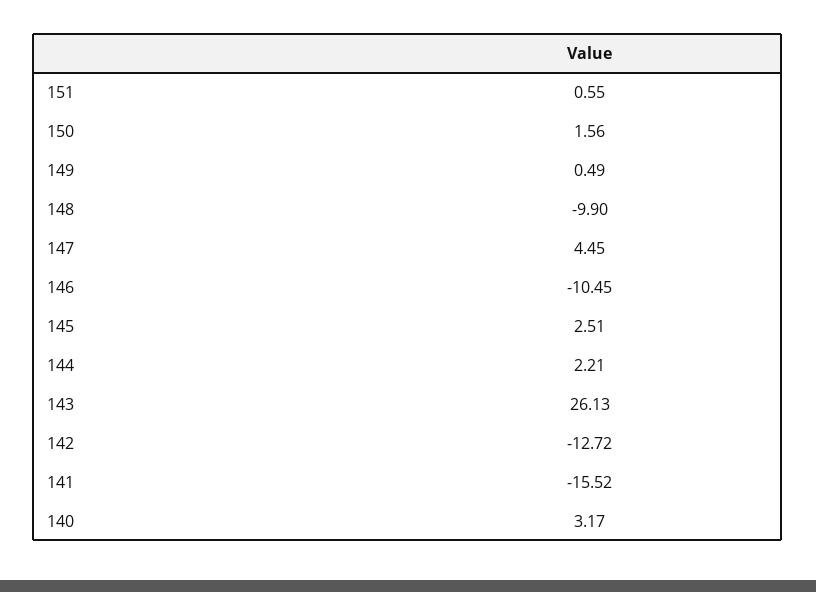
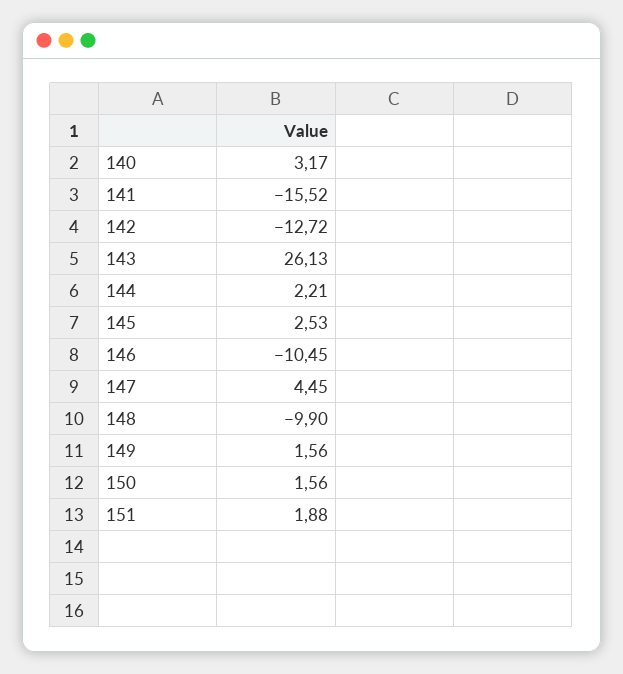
  {
-   "151": 0.55,
+   "151": 1.88,
    "150": 1.56,
-   "149": 0.49,
+   "149": 1.56,
    "148": -9.9,
    "147": 4.45,
    "146": -10.45,
-   "145": 2.51,
+   "145": 2.53,
    "144": 2.21,
    "143": 26.13,
    "142": -12.72,
    "141": -15.52,
    "140": 3.17
  }

